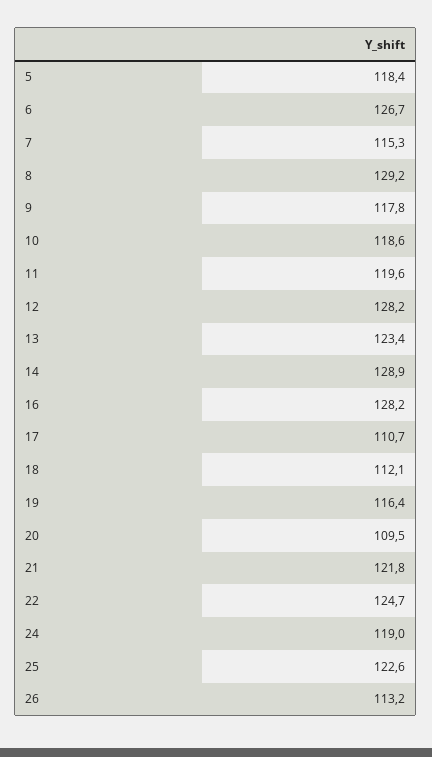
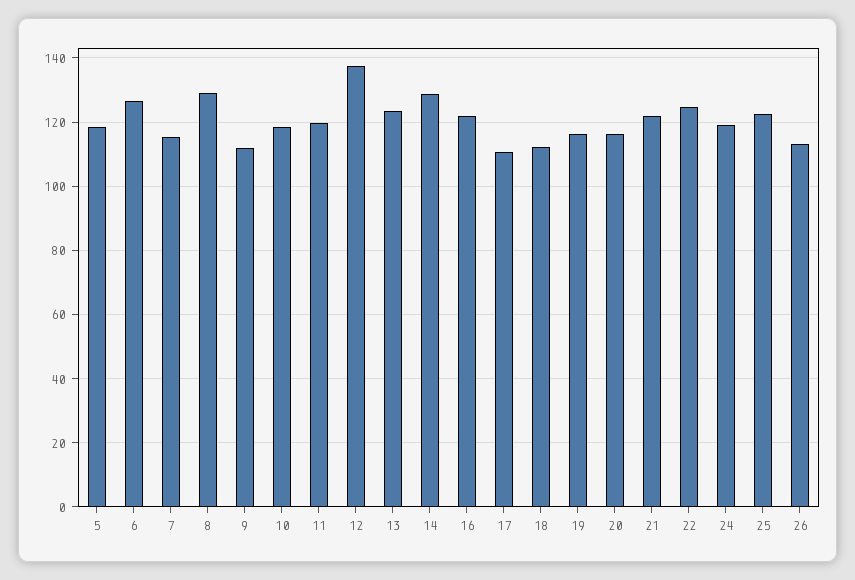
  {
    "5": 118.4,
    "6": 126.7,
    "7": 115.3,
    "8": 129.2,
-   "9": 117.8,
+   "9": 112,
    "10": 118.6,
    "11": 119.6,
-   "12": 128.2,
+   "12": 138,
    "13": 123.4,
    "14": 128.9,
-   "16": 128.2,
+   "16": 122,
    "17": 110.7,
    "18": 112.1,
    "19": 116.4,
-   "20": 109.5,
+   "20": 116,
    "21": 121.8,
    "22": 124.7,
    "24": 119,
    "25": 122.6,
    "26": 113.2
  }

